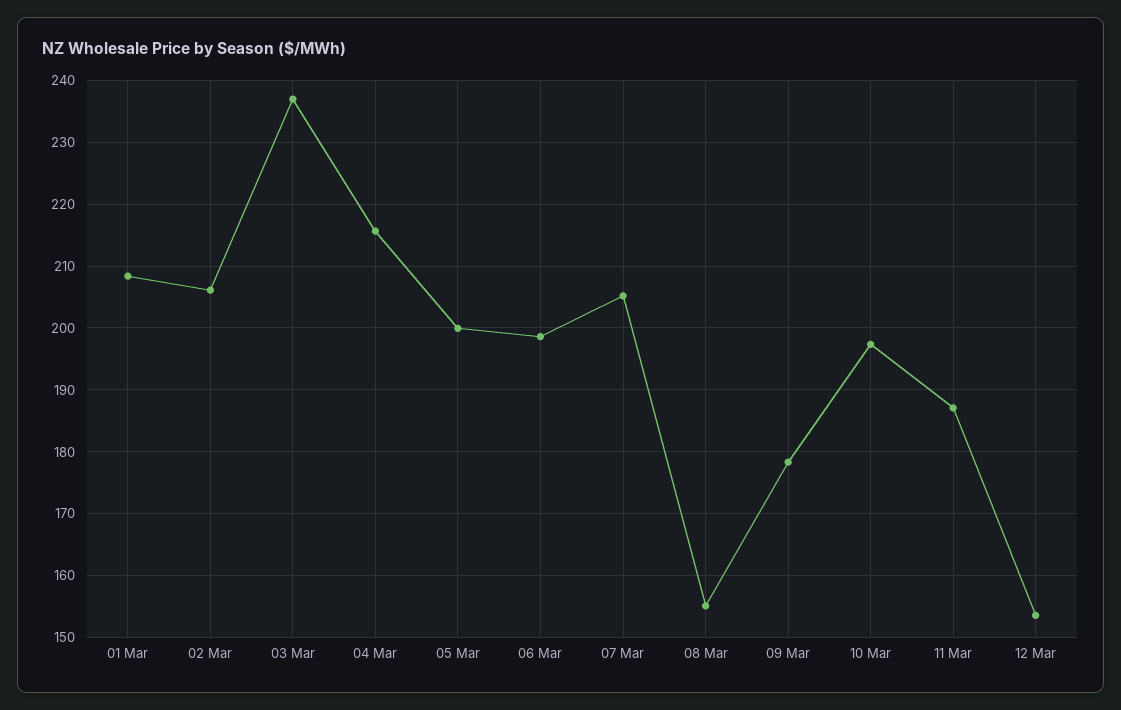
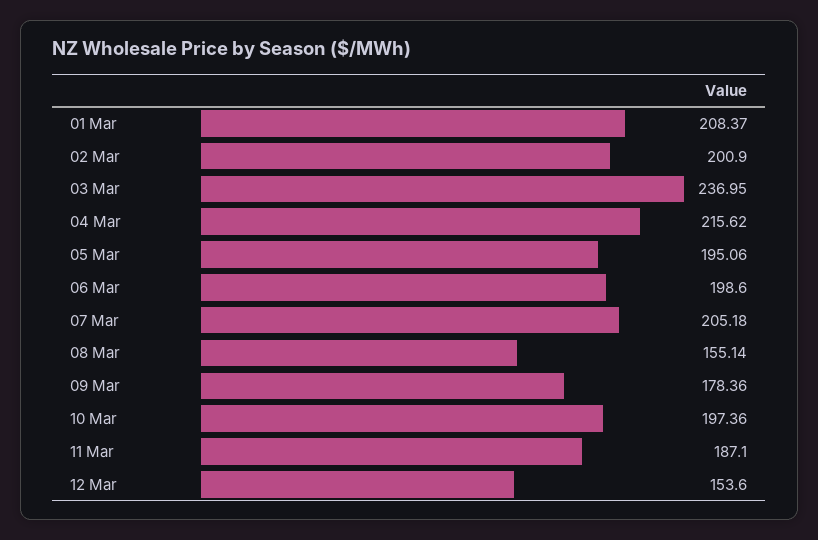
  {
    "01 Mar": 208.37,
-   "02 Mar": 206,
+   "02 Mar": 200.9,
    "03 Mar": 236.95,
    "04 Mar": 215.62,
-   "05 Mar": 200,
+   "05 Mar": 195.06,
    "06 Mar": 198.6,
    "07 Mar": 205.18,
    "08 Mar": 155.14,
    "09 Mar": 178.36,
    "10 Mar": 197.36,
    "11 Mar": 187.1,
    "12 Mar": 153.6
  }

